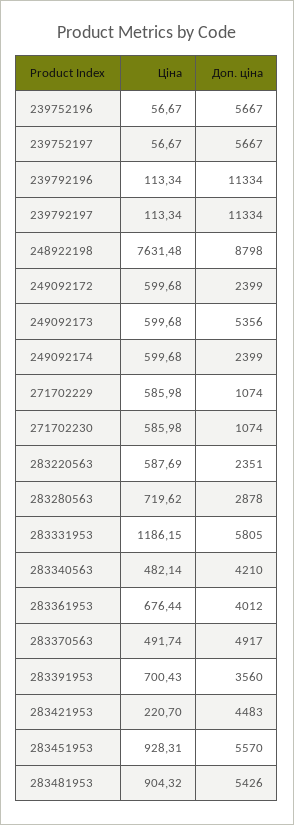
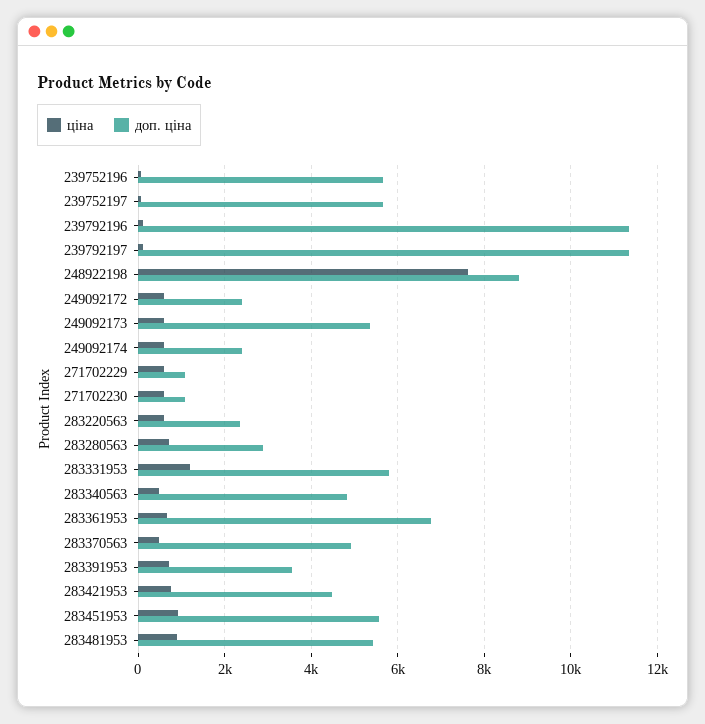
  {
    "Ціна": {
      "239752196": 56.67,
      "239752197": 56.67,
      "239792196": 113.34,
      "239792197": 113.34,
      "248922198": 7631.48,
      "249092172": 599.68,
      "249092173": 599.68,
      "249092174": 599.68,
      "271702229": 585.98,
      "271702230": 585.98,
      "283220563": 587.69,
      "283280563": 719.62,
      "283331953": 1186.15,
      "283340563": 482.14,
      "283361953": 676.44,
      "283370563": 491.74,
      "283391953": 700.43,
-     "283421953": 220.7,
+     "283421953": 800,
      "283451953": 928.31,
      "283481953": 904.32
    },
    "Доп. ціна": {
      "239752196": 5667,
      "239752197": 5667,
      "239792196": 11334,
      "239792197": 11334,
      "248922198": 8798,
      "249092172": 2399,
      "249092173": 5356,
      "249092174": 2399,
      "271702229": 1074,
      "271702230": 1074,
      "283220563": 2351,
      "283280563": 2878,
      "283331953": 5805,
-     "283340563": 4210,
+     "283340563": 4800,
-     "283361953": 4012,
+     "283361953": 6800,
      "283370563": 4917,
      "283391953": 3560,
      "283421953": 4483,
      "283451953": 5570,
      "283481953": 5426
    }
  }

